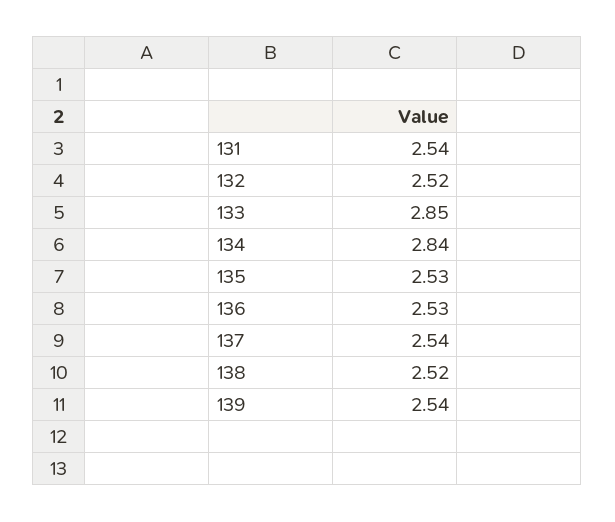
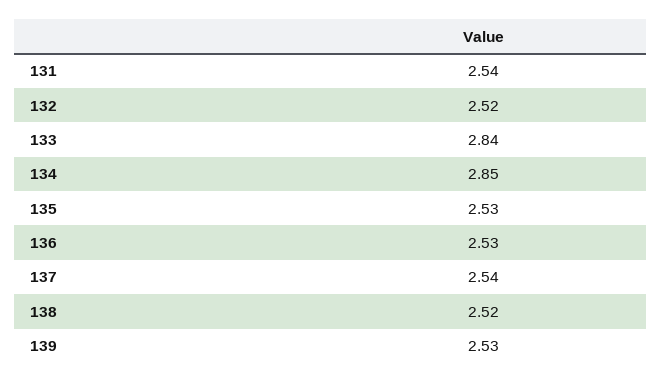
  {
    "131": 2.54,
    "132": 2.52,
-   "133": 2.85,
+   "133": 2.84,
-   "134": 2.84,
+   "134": 2.85,
    "135": 2.53,
    "136": 2.53,
    "137": 2.54,
    "138": 2.52,
-   "139": 2.54
+   "139": 2.53
  }

